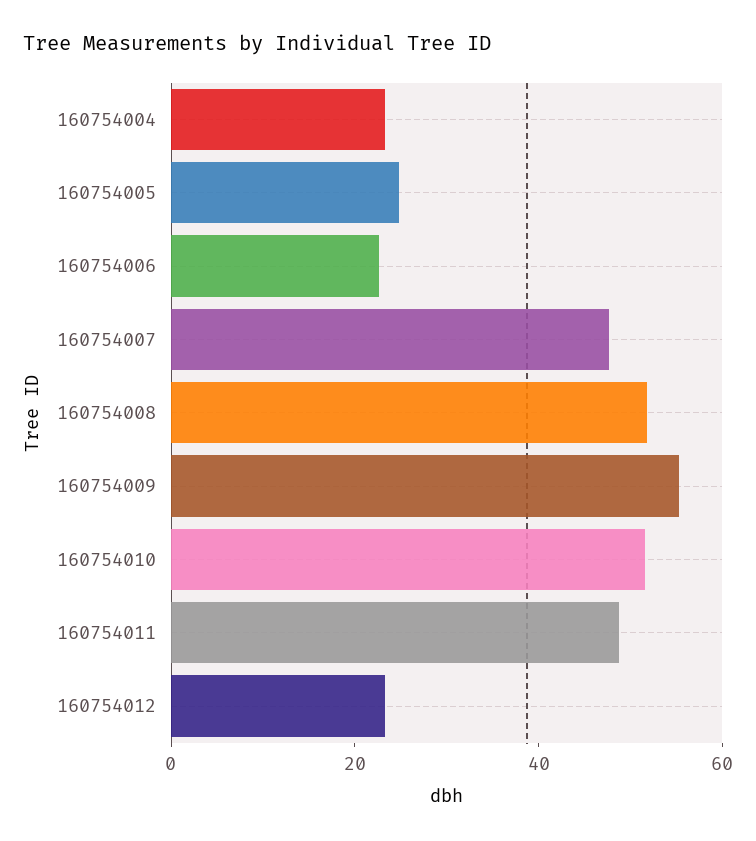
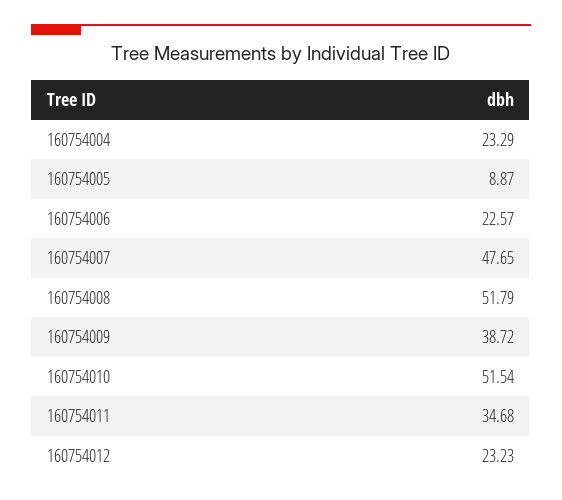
  {
    "160754004": 23.29,
-   "160754005": 25,
+   "160754005": 8.87,
    "160754006": 22.57,
    "160754007": 47.65,
    "160754008": 51.79,
-   "160754009": 55,
+   "160754009": 38.72,
    "160754010": 51.54,
-   "160754011": 50,
+   "160754011": 34.68,
    "160754012": 23.23
  }

